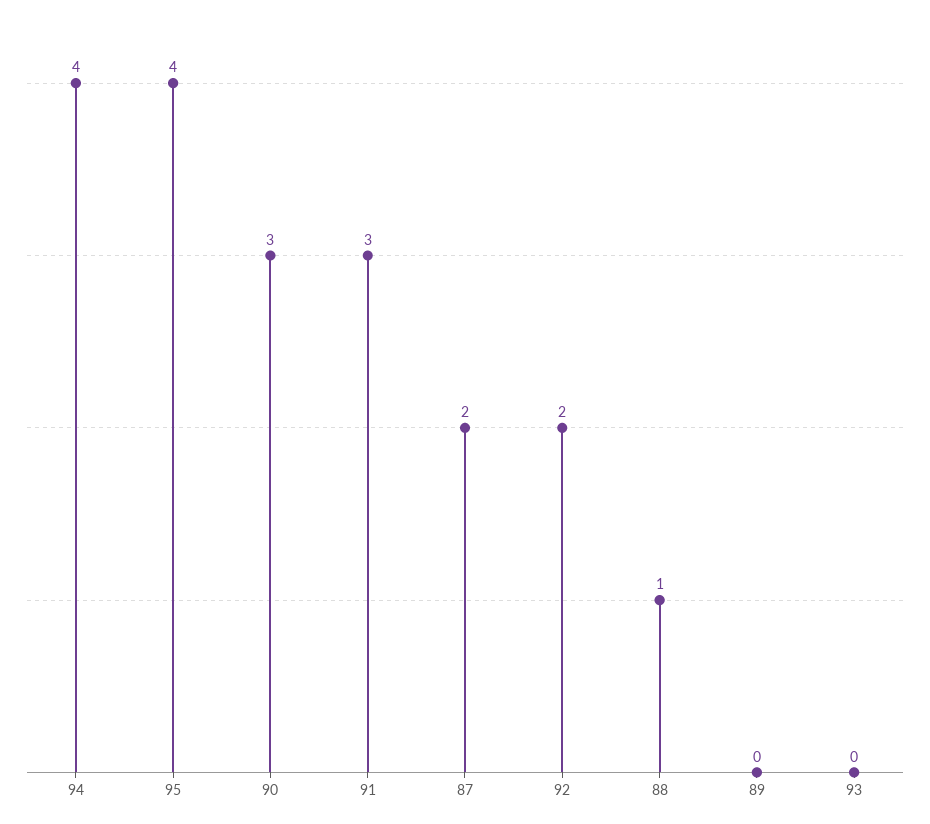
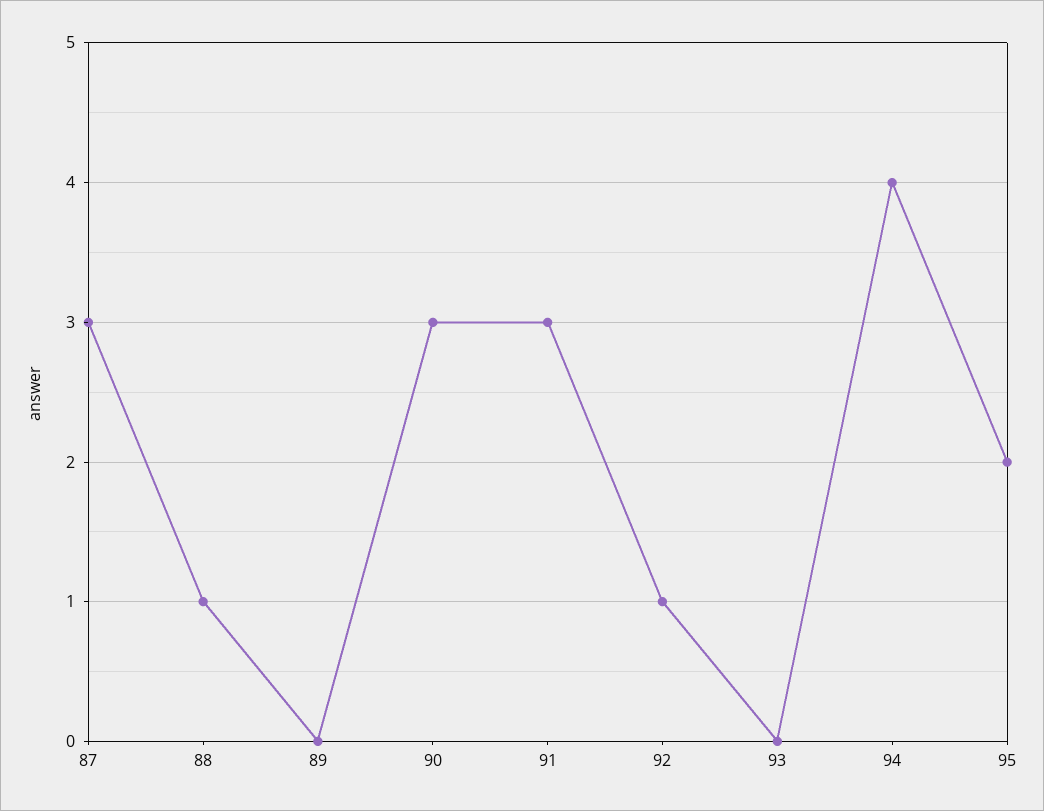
  {
    "94": 4,
-   "95": 4,
+   "95": 2,
    "90": 3,
    "91": 3,
-   "87": 2,
+   "87": 3,
-   "92": 2,
+   "92": 1,
    "88": 1,
    "89": 0,
    "93": 0
  }

